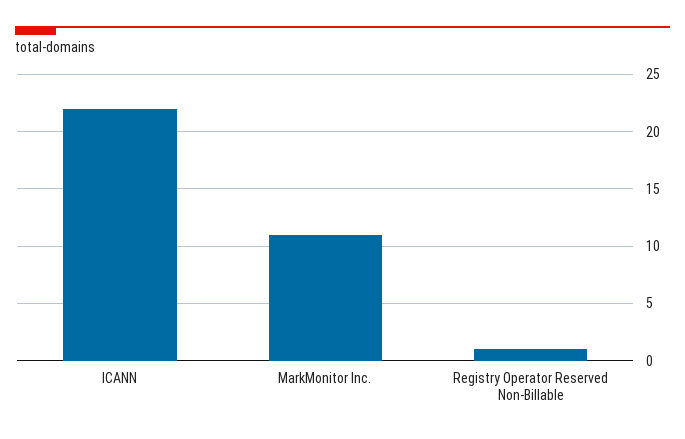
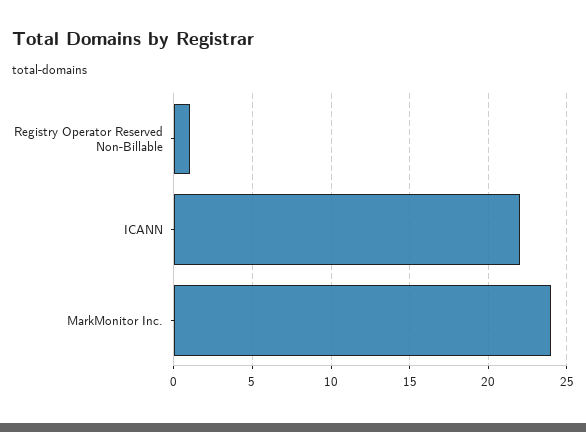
  {
    "ICANN": 22,
-   "MarkMonitor Inc.": 11,
+   "MarkMonitor Inc.": 24,
    "Registry Operator Reserved Non-Billable": 1
  }

